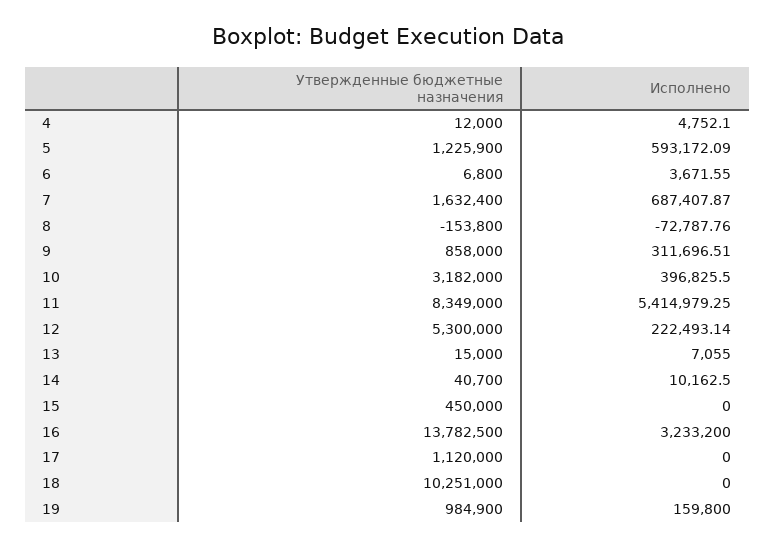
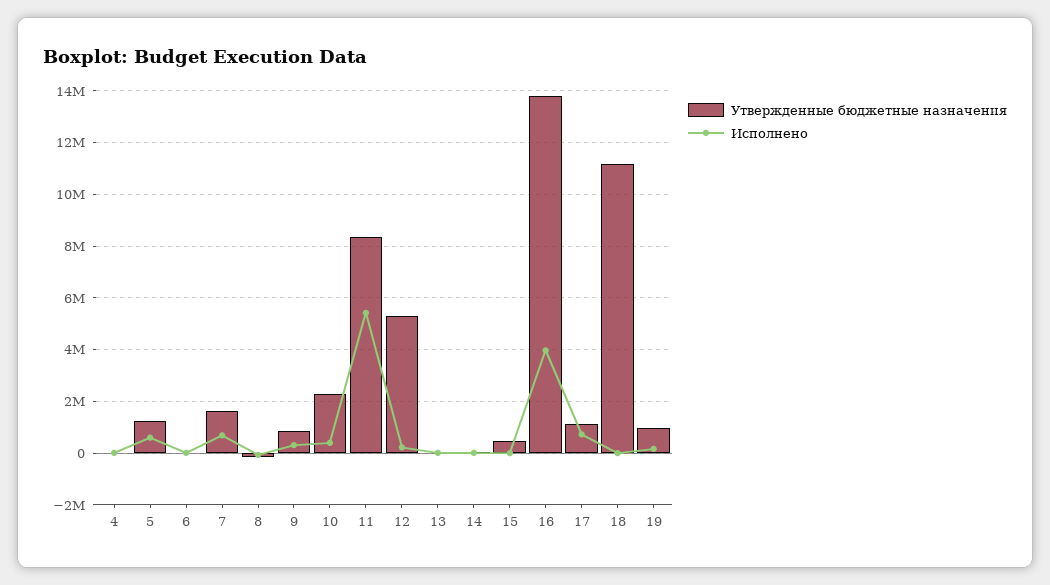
  {
    "Утвержденные бюджетные назначения": {
      "4": 12000,
      "5": 1225900,
      "6": 6800,
      "7": 1632400,
      "8": -153800,
      "9": 858000,
-     "10": 3182000,
+     "10": 2250000,
      "11": 8349000,
      "12": 5300000,
      "13": 15000,
      "14": 40700,
      "15": 450000,
      "16": 13782500,
      "17": 1120000,
-     "18": 10251000,
+     "18": 11250000,
      "19": 984900
    },
    "Исполнено": {
      "4": 4752.1,
      "5": 593172.09,
      "6": 3671.55,
      "7": 687407.87,
      "8": -72787.76,
      "9": 311696.51,
      "10": 396825.5,
      "11": 5414979.25,
      "12": 222493.14,
      "13": 7055,
      "14": 10162.5,
      "15": 0,
-     "16": 3233200,
+     "16": 4000000,
-     "17": 0,
+     "17": 750000,
      "18": 0,
      "19": 159800
    }
  }

